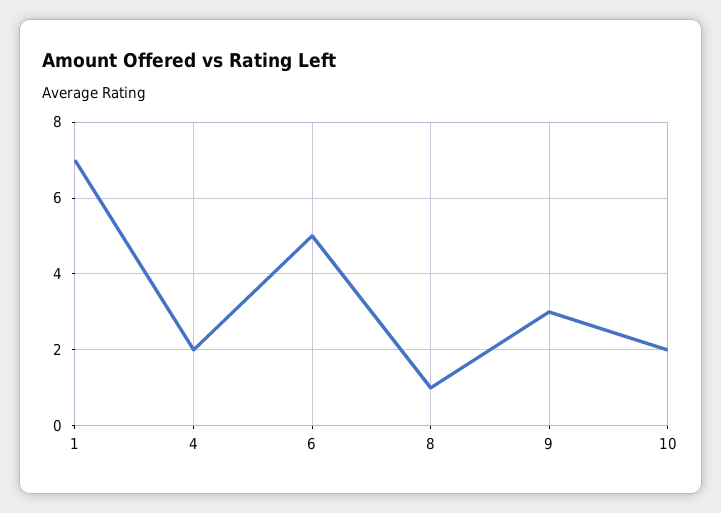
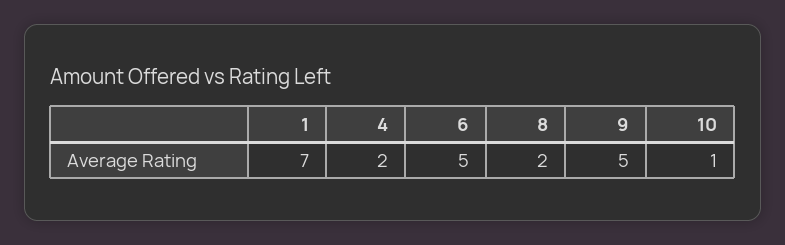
  {
    "1": 7,
    "4": 2,
    "6": 5,
-   "8": 1,
+   "8": 2,
-   "9": 3,
+   "9": 5,
-   "10": 2
+   "10": 1
  }

